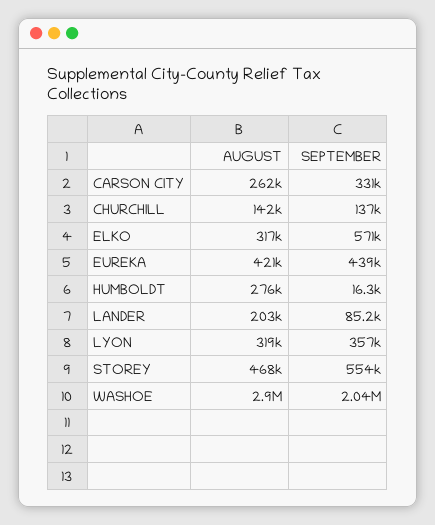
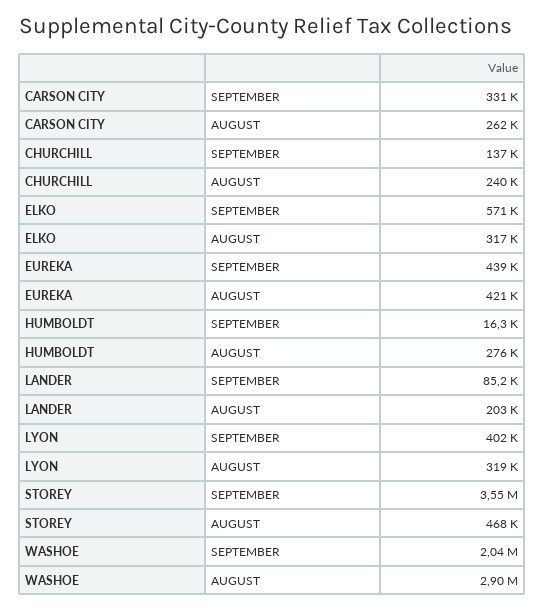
  {
    "AUGUST": {
      "CARSON CITY": 262000,
-     "CHURCHILL": 142000,
+     "CHURCHILL": 240000,
      "ELKO": 317000,
      "EUREKA": 421000,
      "HUMBOLDT": 276000,
      "LANDER": 203000,
      "LYON": 319000,
      "STOREY": 468000,
      "WASHOE": 2900000
    },
    "SEPTEMBER": {
      "CARSON CITY": 331000,
      "CHURCHILL": 137000,
      "ELKO": 571000,
      "EUREKA": 439000,
      "HUMBOLDT": 16300,
      "LANDER": 85200,
-     "LYON": 357000,
+     "LYON": 402000,
-     "STOREY": 554000,
+     "STOREY": 3550000,
      "WASHOE": 2040000
    }
  }

